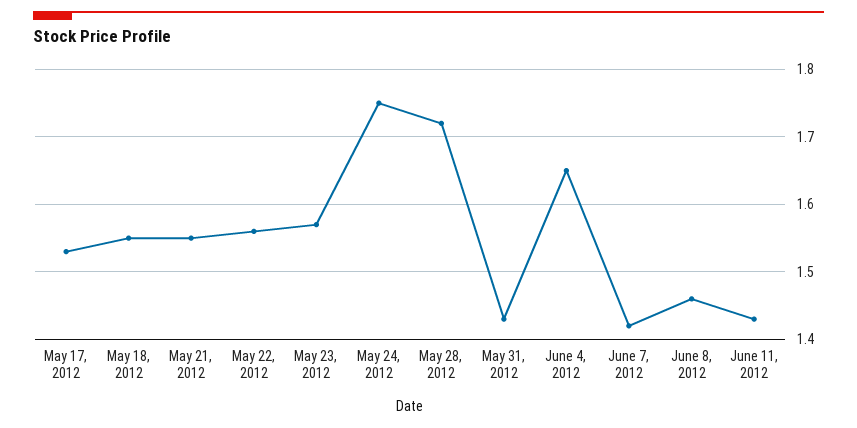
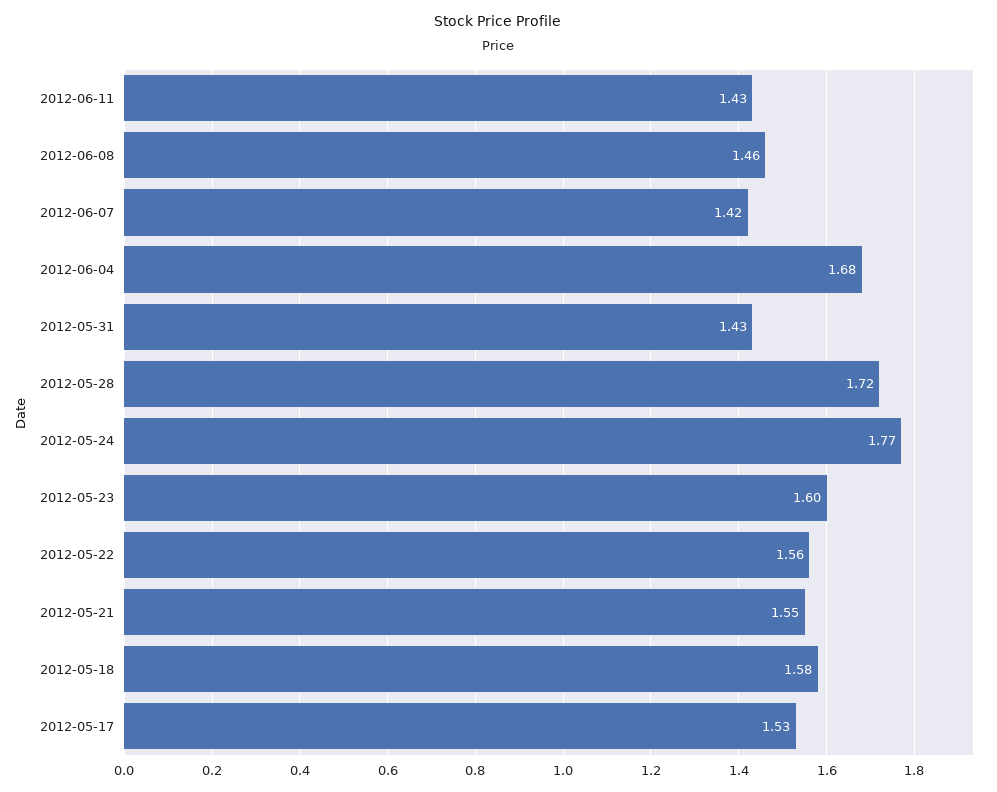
  {
    "May 17, 2012": 1.53,
-   "May 18, 2012": 1.55,
+   "May 18, 2012": 1.58,
    "May 21, 2012": 1.55,
    "May 22, 2012": 1.56,
-   "May 23, 2012": 1.57,
+   "May 23, 2012": 1.6,
-   "May 24, 2012": 1.75,
+   "May 24, 2012": 1.77,
    "May 28, 2012": 1.72,
    "May 31, 2012": 1.43,
-   "June 4, 2012": 1.65,
+   "June 4, 2012": 1.68,
    "June 7, 2012": 1.42,
    "June 8, 2012": 1.46,
    "June 11, 2012": 1.43
  }

